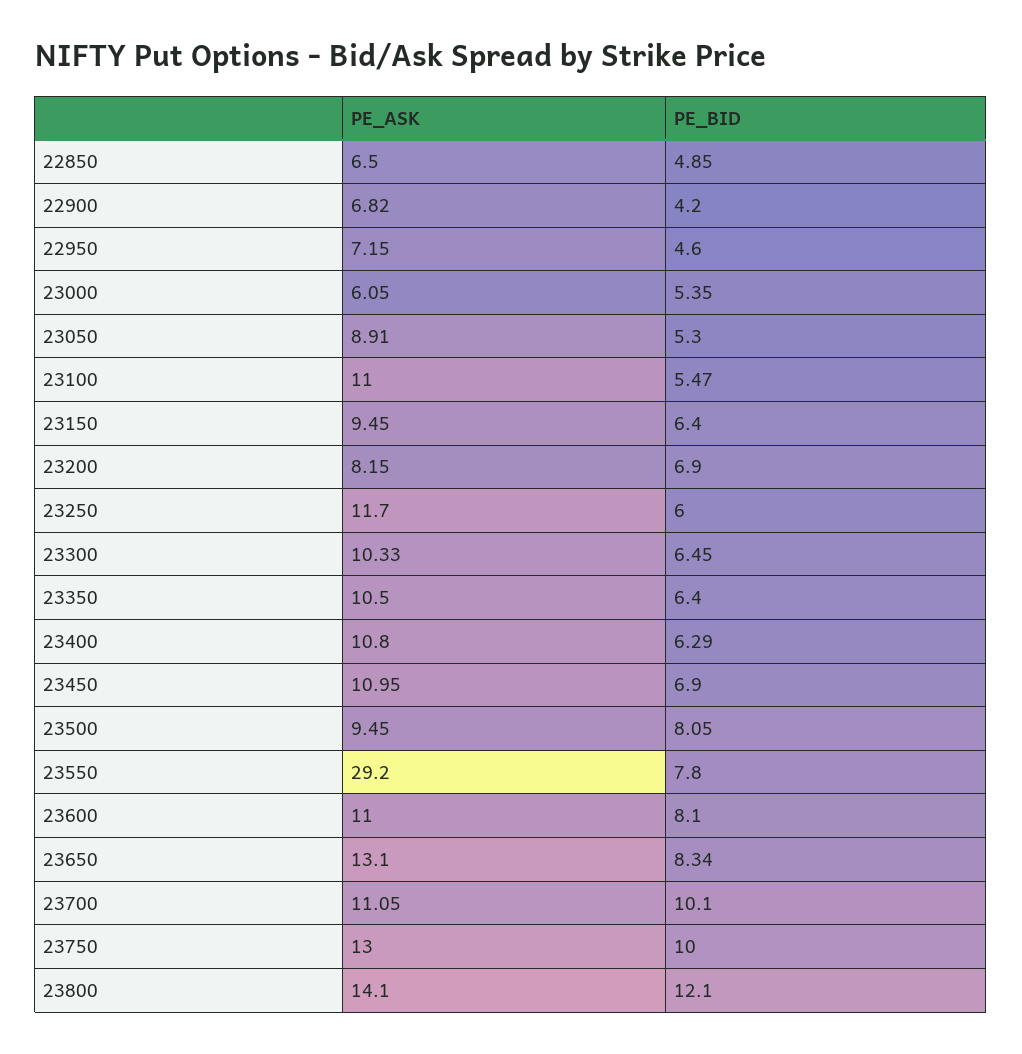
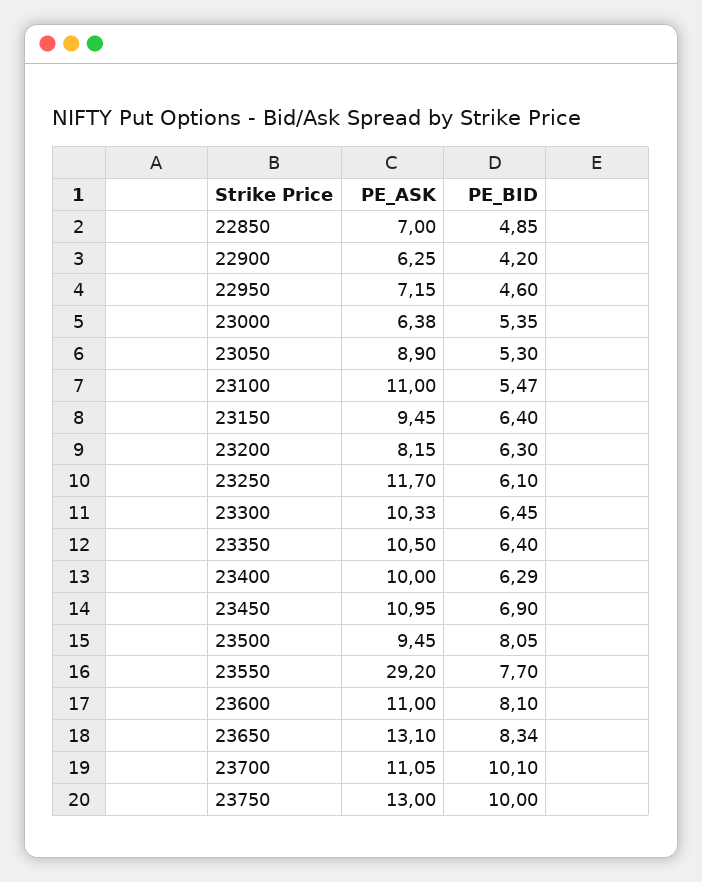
  {
    "PE_ASK": {
-     "22850": 6.5,
+     "22850": 7,
-     "22900": 6.82,
+     "22900": 6.25,
      "22950": 7.15,
-     "23000": 6.05,
+     "23000": 6.38,
-     "23050": 8.91,
+     "23050": 8.9,
      "23100": 11,
      "23150": 9.45,
      "23200": 8.15,
      "23250": 11.7,
      "23300": 10.33,
      "23350": 10.5,
-     "23400": 10.8,
+     "23400": 10,
      "23450": 10.95,
      "23500": 9.45,
      "23550": 29.2,
      "23600": 11,
      "23650": 13.1,
      "23700": 11.05,
-     "23750": 13,
+     "23750": 13
-     "23800": 14.1
    },
    "PE_BID": {
      "22850": 4.85,
      "22900": 4.2,
      "22950": 4.6,
      "23000": 5.35,
      "23050": 5.3,
      "23100": 5.47,
      "23150": 6.4,
-     "23200": 6.9,
+     "23200": 6.3,
-     "23250": 6,
+     "23250": 6.1,
      "23300": 6.45,
      "23350": 6.4,
      "23400": 6.29,
      "23450": 6.9,
      "23500": 8.05,
-     "23550": 7.8,
+     "23550": 7.7,
      "23600": 8.1,
      "23650": 8.34,
      "23700": 10.1,
-     "23750": 10,
+     "23750": 10
-     "23800": 12.1
    }
  }

